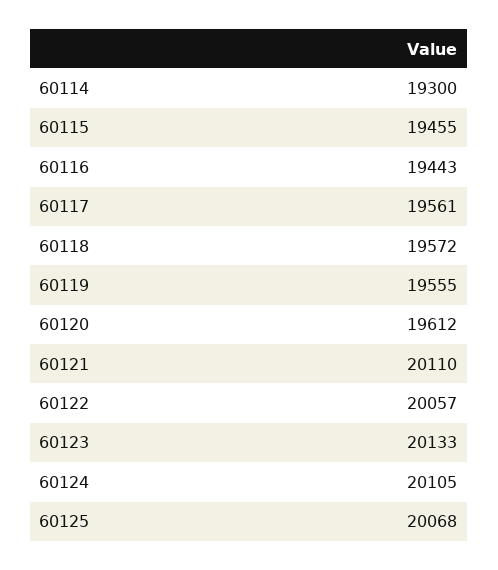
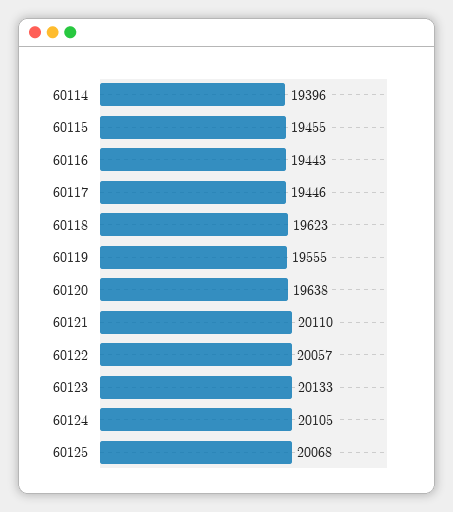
  {
-   "60114": 19300,
+   "60114": 19396,
    "60115": 19455,
    "60116": 19443,
-   "60117": 19561,
+   "60117": 19446,
-   "60118": 19572,
+   "60118": 19623,
    "60119": 19555,
-   "60120": 19612,
+   "60120": 19638,
    "60121": 20110,
    "60122": 20057,
    "60123": 20133,
    "60124": 20105,
    "60125": 20068
  }

